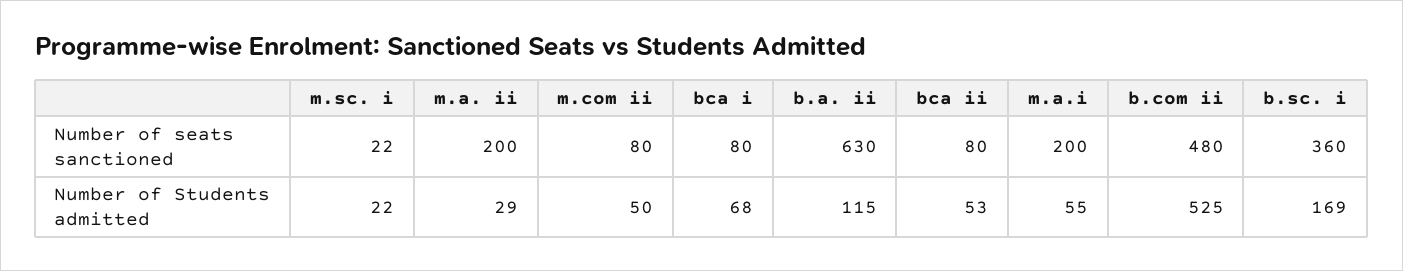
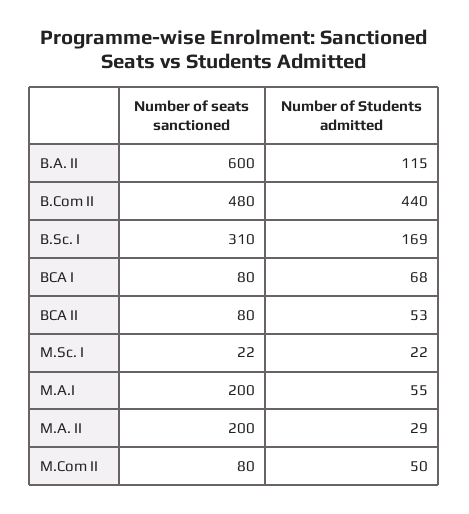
  {
    "m.sc. i": {
      "Number of seats sanctioned": 22,
      "Number of Students admitted": 22
    },
    "m.a. ii": {
      "Number of seats sanctioned": 200,
      "Number of Students admitted": 29
    },
    "m.com ii": {
      "Number of seats sanctioned": 80,
      "Number of Students admitted": 50
    },
    "bca i": {
      "Number of seats sanctioned": 80,
      "Number of Students admitted": 68
    },
    "b.a. ii": {
-     "Number of seats sanctioned": 630,
+     "Number of seats sanctioned": 600,
      "Number of Students admitted": 115
    },
    "bca ii": {
      "Number of seats sanctioned": 80,
      "Number of Students admitted": 53
    },
    "m.a.i": {
      "Number of seats sanctioned": 200,
      "Number of Students admitted": 55
    },
    "b.com ii": {
      "Number of seats sanctioned": 480,
-     "Number of Students admitted": 525
+     "Number of Students admitted": 440
    },
    "b.sc. i": {
-     "Number of seats sanctioned": 360,
+     "Number of seats sanctioned": 310,
      "Number of Students admitted": 169
    }
  }

